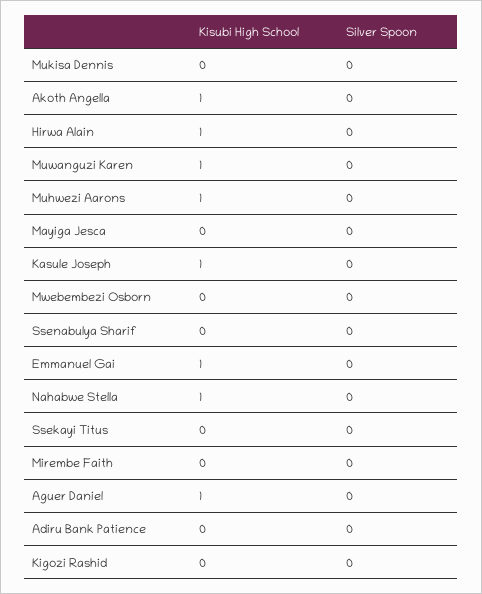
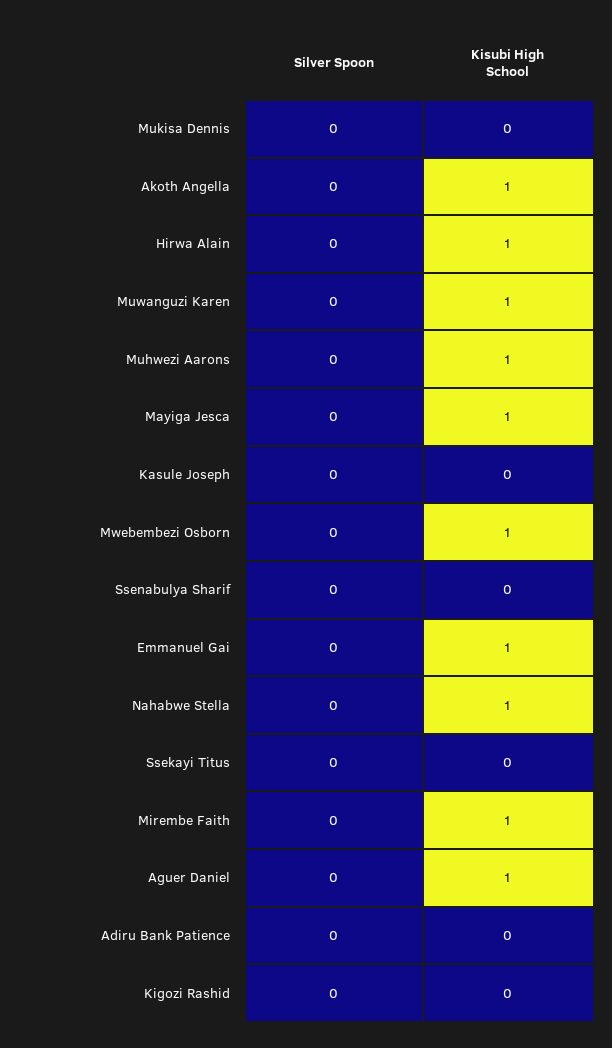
  {
    "Kisubi High School": {
      "Mukisa Dennis": 0,
      "Akoth Angella": 1,
      "Hirwa Alain": 1,
      "Muwanguzi Karen": 1,
      "Muhwezi Aarons": 1,
-     "Mayiga Jesca": 0,
+     "Mayiga Jesca": 1,
-     "Kasule Joseph": 1,
+     "Kasule Joseph": 0,
-     "Mwebembezi Osborn": 0,
+     "Mwebembezi Osborn": 1,
      "Ssenabulya Sharif": 0,
      "Emmanuel Gai": 1,
      "Nahabwe Stella": 1,
      "Ssekayi Titus": 0,
-     "Mirembe Faith": 0,
+     "Mirembe Faith": 1,
      "Aguer Daniel": 1,
      "Adiru Bank Patience": 0,
      "Kigozi Rashid": 0
    },
    "Silver Spoon": {
      "Mukisa Dennis": 0,
      "Akoth Angella": 0,
      "Hirwa Alain": 0,
      "Muwanguzi Karen": 0,
      "Muhwezi Aarons": 0,
      "Mayiga Jesca": 0,
      "Kasule Joseph": 0,
      "Mwebembezi Osborn": 0,
      "Ssenabulya Sharif": 0,
      "Emmanuel Gai": 0,
      "Nahabwe Stella": 0,
      "Ssekayi Titus": 0,
      "Mirembe Faith": 0,
      "Aguer Daniel": 0,
      "Adiru Bank Patience": 0,
      "Kigozi Rashid": 0
    }
  }

